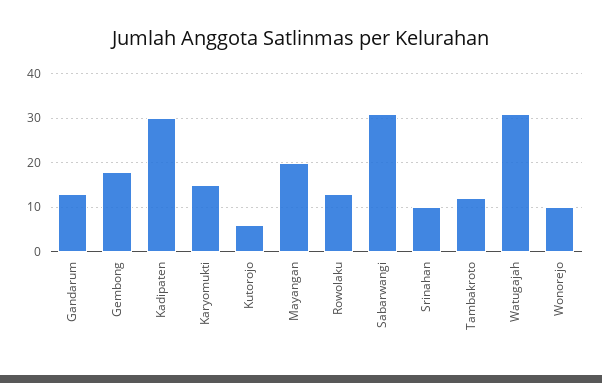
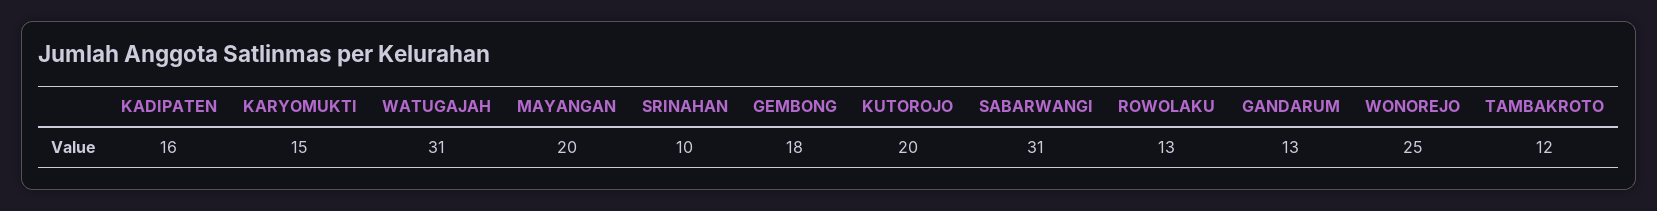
  {
    "Gandarum": 13,
    "Gembong": 18,
-   "Kadipaten": 30,
+   "Kadipaten": 16,
    "Karyomukti": 15,
-   "Kutorojo": 5,
+   "Kutorojo": 20,
    "Mayangan": 20,
    "Rowolaku": 13,
    "Sabarwangi": 31,
    "Srinahan": 10,
    "Tambakroto": 12,
    "Watugajah": 31,
-   "Wonorejo": 10
+   "Wonorejo": 25
  }

